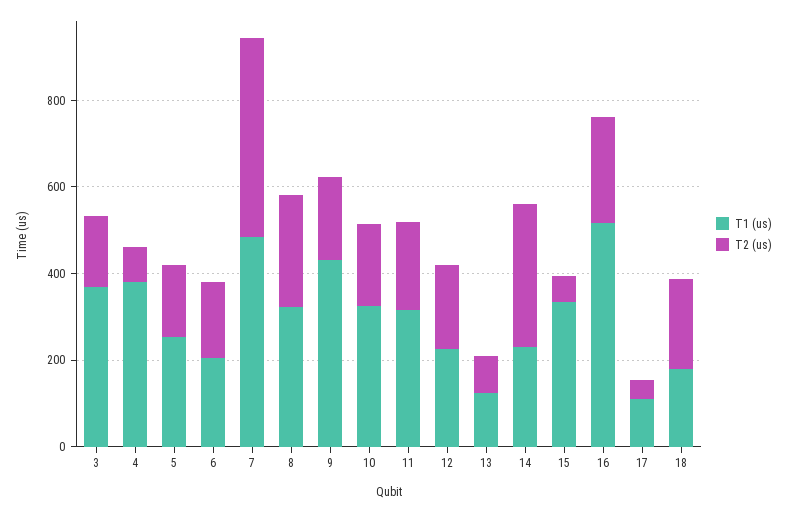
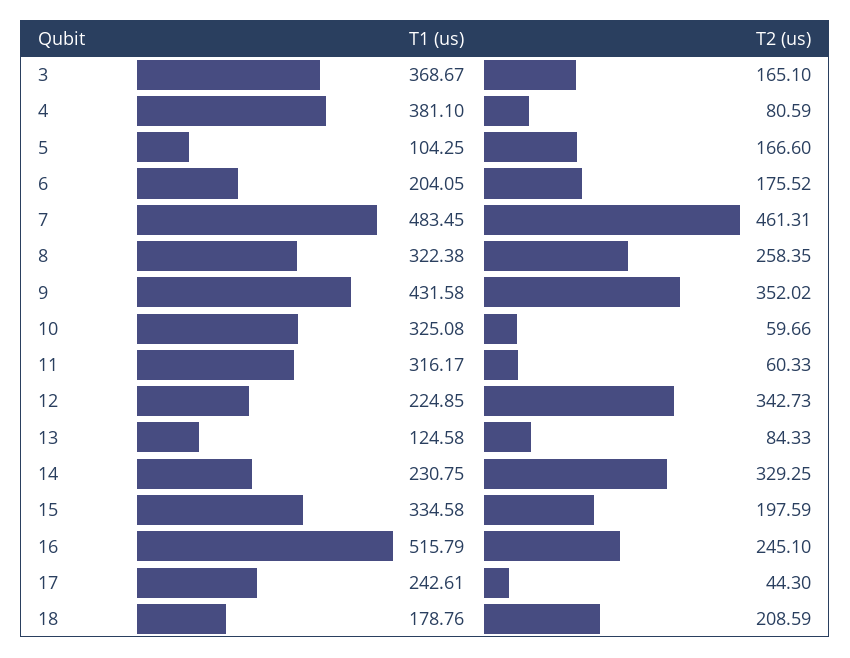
  {
    "T1 (us)": {
      "3": 368.67,
      "4": 381.1,
-     "5": 250,
+     "5": 104.25,
      "6": 204.05,
      "7": 483.45,
      "8": 322.38,
      "9": 431.58,
      "10": 325.08,
      "11": 316.17,
      "12": 224.85,
      "13": 124.58,
      "14": 230.75,
      "15": 334.58,
      "16": 515.79,
-     "17": 100,
+     "17": 242.61,
      "18": 178.76
    },
    "T2 (us)": {
      "3": 165.1,
      "4": 80.59,
      "5": 166.6,
      "6": 175.52,
      "7": 461.31,
      "8": 258.35,
-     "9": 200,
+     "9": 352.02,
-     "10": 200,
+     "10": 59.66,
-     "11": 200,
+     "11": 60.33,
-     "12": 200,
+     "12": 342.73,
      "13": 84.33,
      "14": 329.25,
-     "15": 50,
+     "15": 197.59,
      "16": 245.1,
      "17": 44.3,
      "18": 208.59
    }
  }

